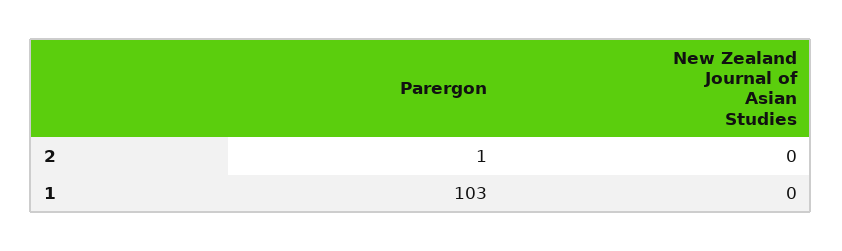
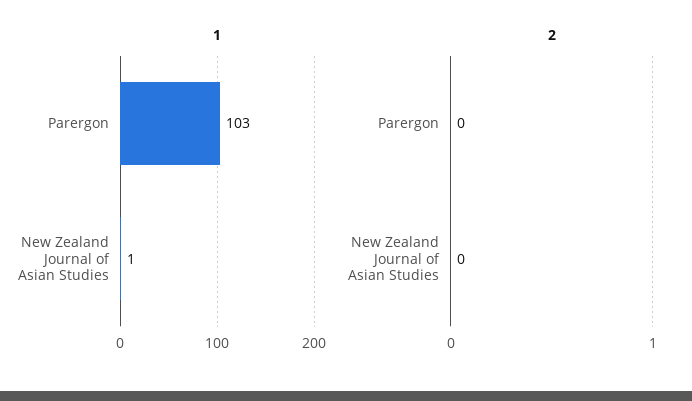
  {
    "2": {
-     "Parergon": 1,
+     "Parergon": 0,
      "New Zealand Journal of Asian Studies": 0
    },
    "1": {
      "Parergon": 103,
-     "New Zealand Journal of Asian Studies": 0
+     "New Zealand Journal of Asian Studies": 1
    }
  }

